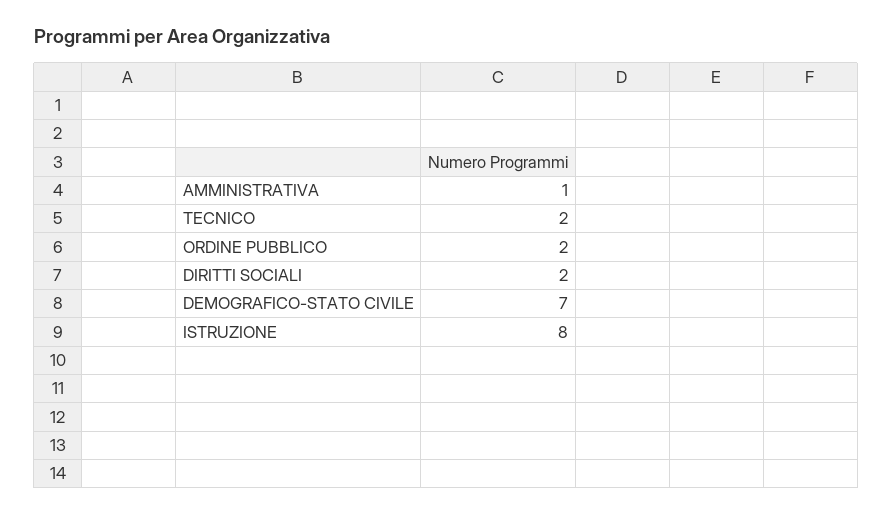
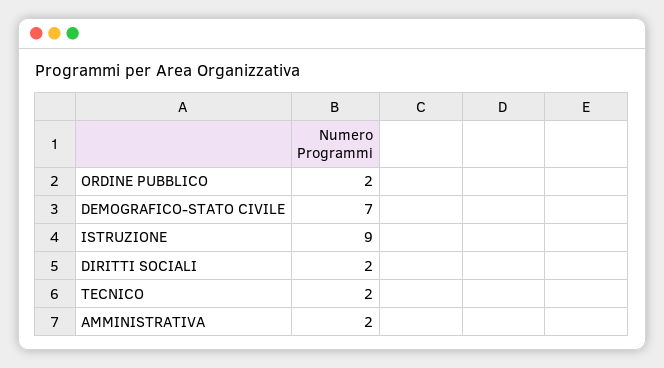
  {
-   "AMMINISTRATIVA": 1,
+   "AMMINISTRATIVA": 2,
    "TECNICO": 2,
    "ORDINE PUBBLICO": 2,
    "DIRITTI SOCIALI": 2,
    "DEMOGRAFICO-STATO CIVILE": 7,
-   "ISTRUZIONE": 8
+   "ISTRUZIONE": 9
  }

